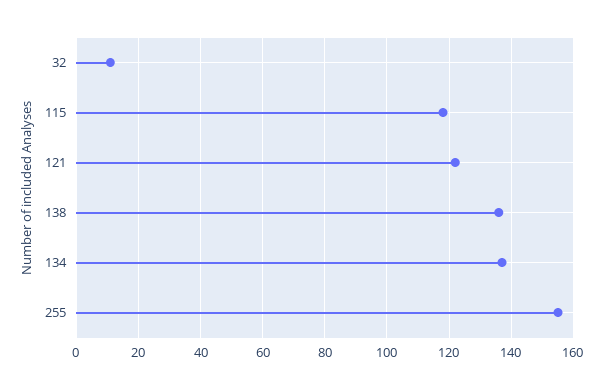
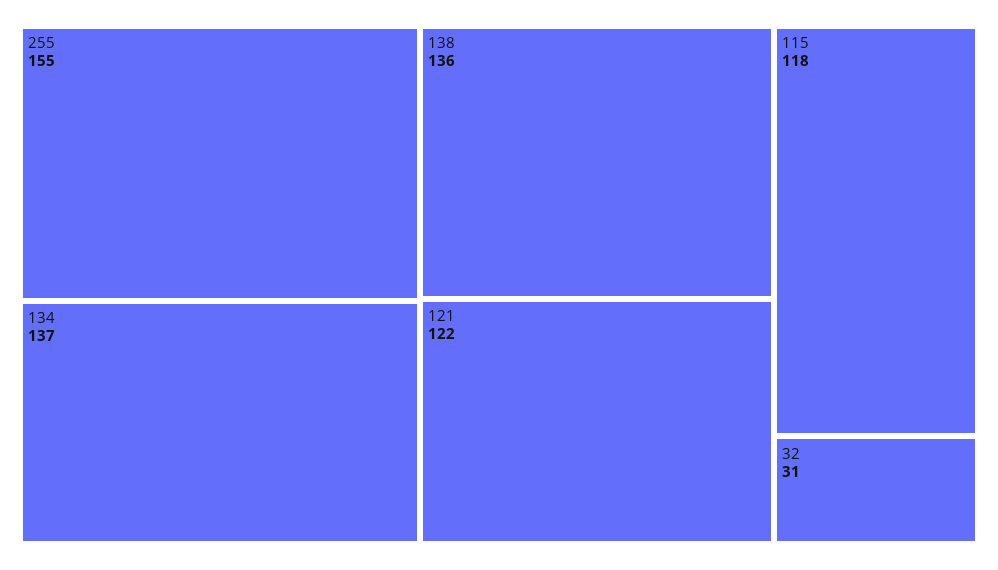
  {
-   "32": 10,
+   "32": 31,
    "115": 118,
    "121": 122,
    "138": 136,
    "134": 137,
    "255": 155
  }

